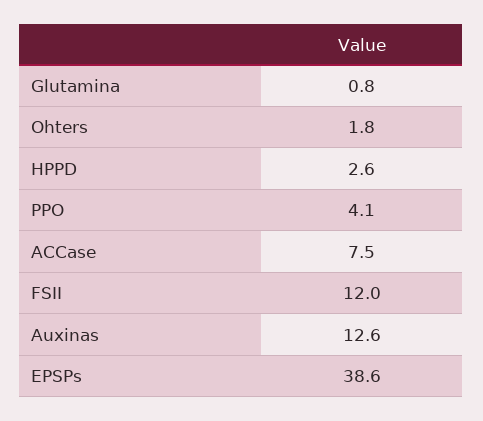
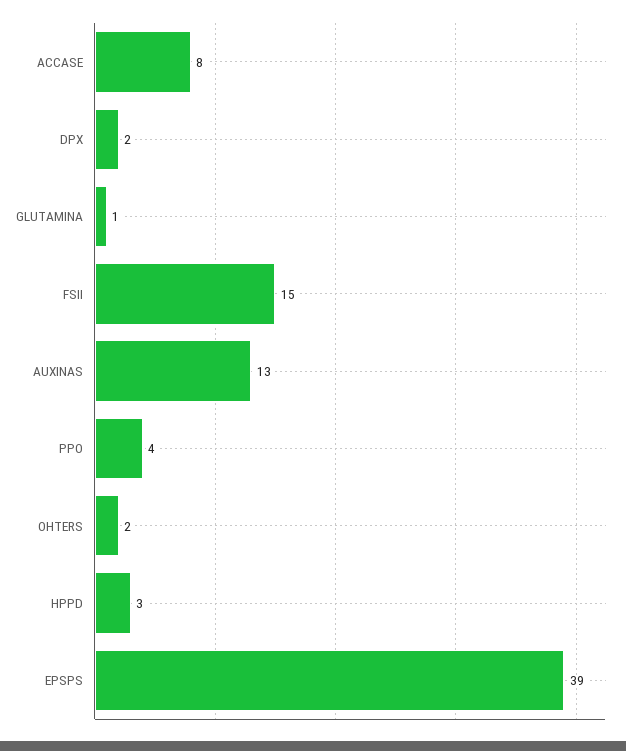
  {
    "Glutamina": 0.8,
    "Ohters": 1.8,
    "HPPD": 2.6,
    "PPO": 4.1,
    "ACCase": 7.5,
-   "FSII": 12,
+   "FSII": 15,
    "Auxinas": 12.6,
-   "EPSPs": 38.6
+   "EPSPs": 38.6,
+   "DPX": 2
  }

